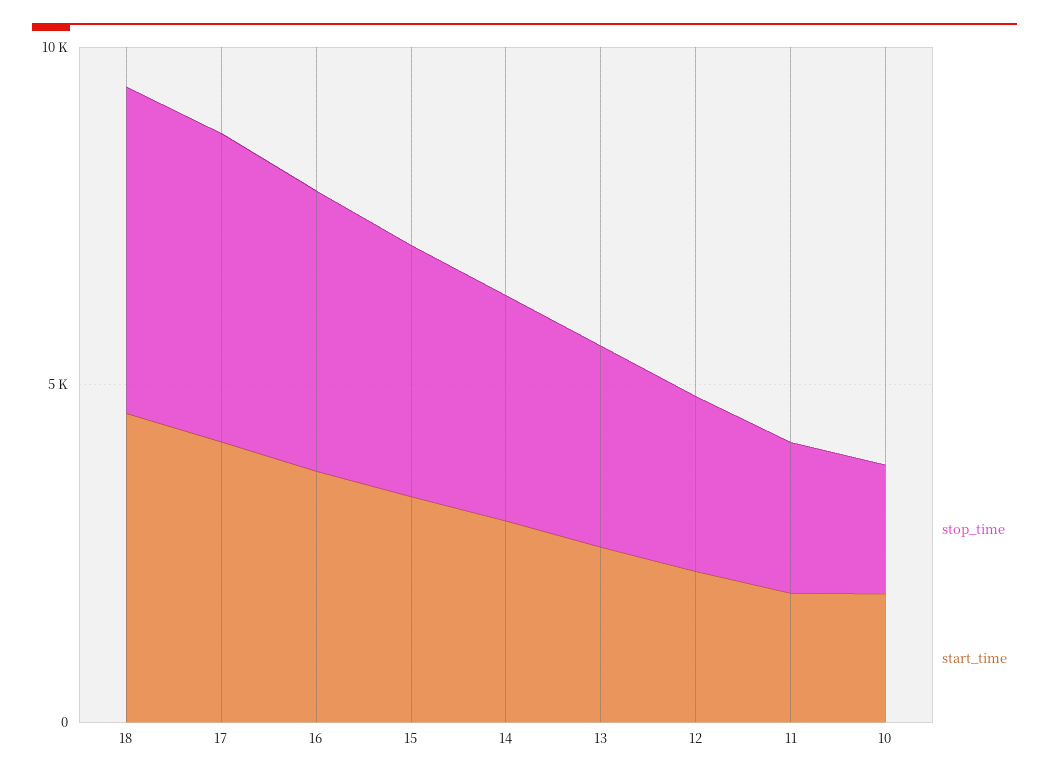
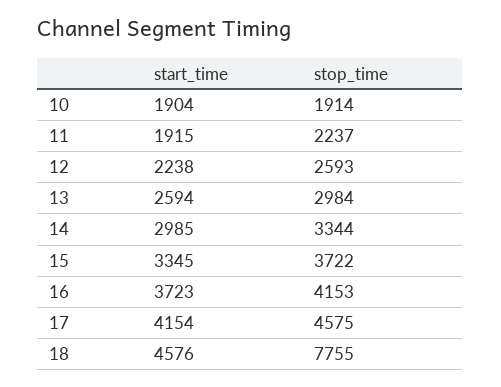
  {
    "stop_time": {
-     "18": 5000,
+     "18": 7755,
      "17": 4575,
      "16": 4153,
      "15": 3722,
      "14": 3344,
      "13": 2984,
      "12": 2593,
      "11": 2237,
      "10": 1914
    },
    "start_time": {
      "18": 4576,
      "17": 4154,
      "16": 3723,
      "15": 3345,
      "14": 2985,
      "13": 2594,
      "12": 2238,
      "11": 1915,
      "10": 1904
    }
  }

